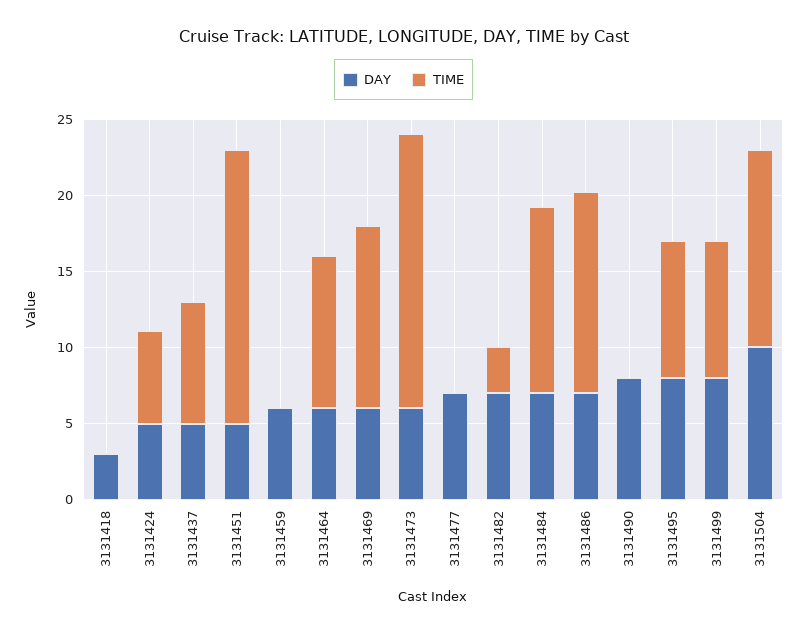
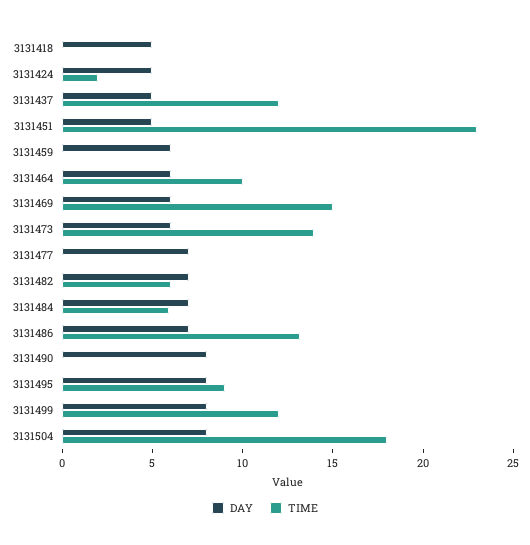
  {
    "DAY": {
-     "3131418": 3,
+     "3131418": 5,
      "3131424": 5,
      "3131437": 5,
      "3131451": 5,
      "3131459": 6,
      "3131464": 6,
      "3131469": 6,
      "3131473": 6,
      "3131477": 7,
      "3131482": 7,
      "3131484": 7,
      "3131486": 7,
      "3131490": 8,
      "3131495": 8,
      "3131499": 8,
-     "3131504": 10
+     "3131504": 8
    },
    "TIME": {
      "3131418": 0,
-     "3131424": 6,
+     "3131424": 2,
-     "3131437": 8,
+     "3131437": 12,
-     "3131451": 18,
+     "3131451": 23,
      "3131459": 0,
      "3131464": 10,
-     "3131469": 12,
+     "3131469": 15,
-     "3131473": 18,
+     "3131473": 14,
      "3131477": 0,
-     "3131482": 3,
+     "3131482": 6,
-     "3131484": 12,
+     "3131484": 6,
      "3131486": 13,
      "3131490": 0,
      "3131495": 9,
-     "3131499": 9,
+     "3131499": 12,
-     "3131504": 13
+     "3131504": 18
    }
  }

